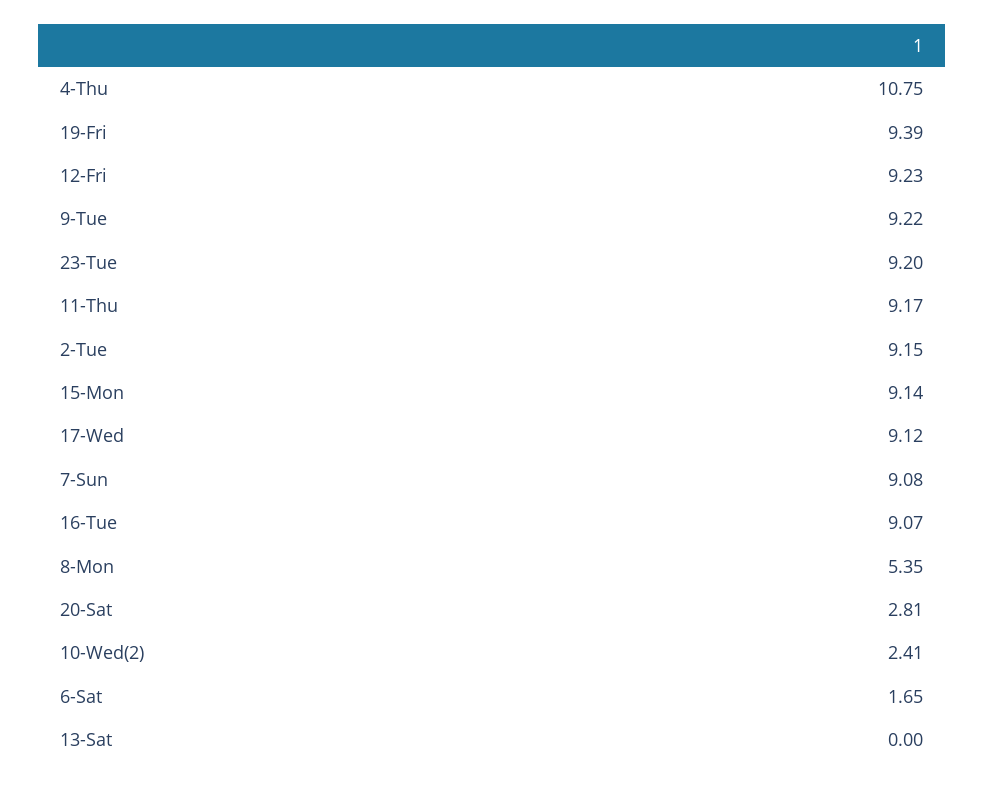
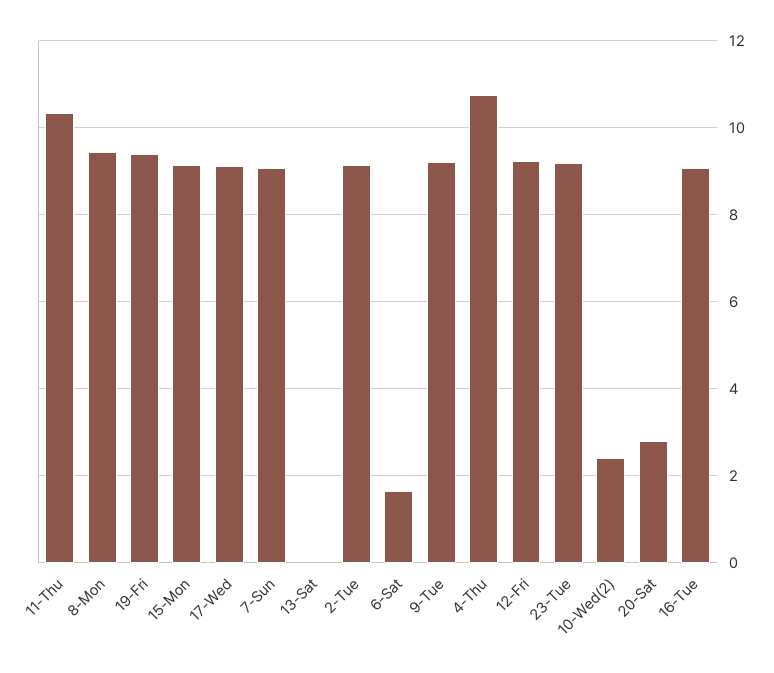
  {
    "4-Thu": 10.75,
    "19-Fri": 9.39,
    "12-Fri": 9.23,
    "9-Tue": 9.22,
    "23-Tue": 9.2,
-   "11-Thu": 9.17,
+   "11-Thu": 10.4,
    "2-Tue": 9.15,
    "15-Mon": 9.14,
    "17-Wed": 9.12,
    "7-Sun": 9.08,
    "16-Tue": 9.07,
-   "8-Mon": 5.35,
+   "8-Mon": 9.4,
    "20-Sat": 2.81,
    "10-Wed(2)": 2.41,
    "6-Sat": 1.65,
    "13-Sat": 0
  }

